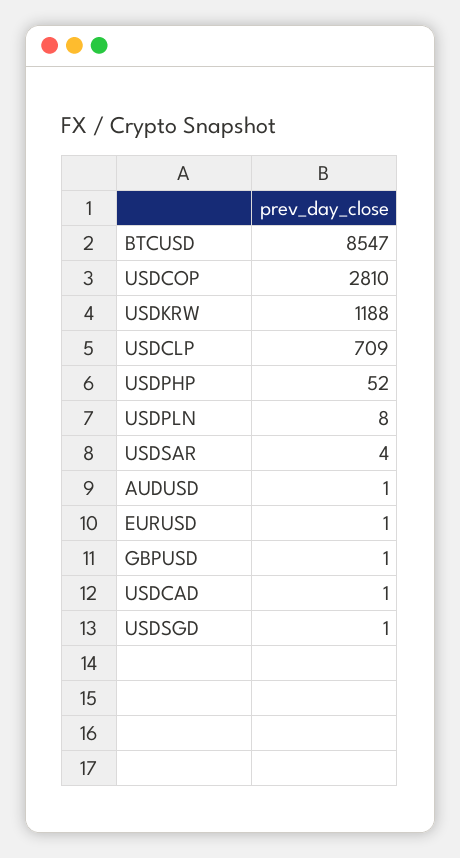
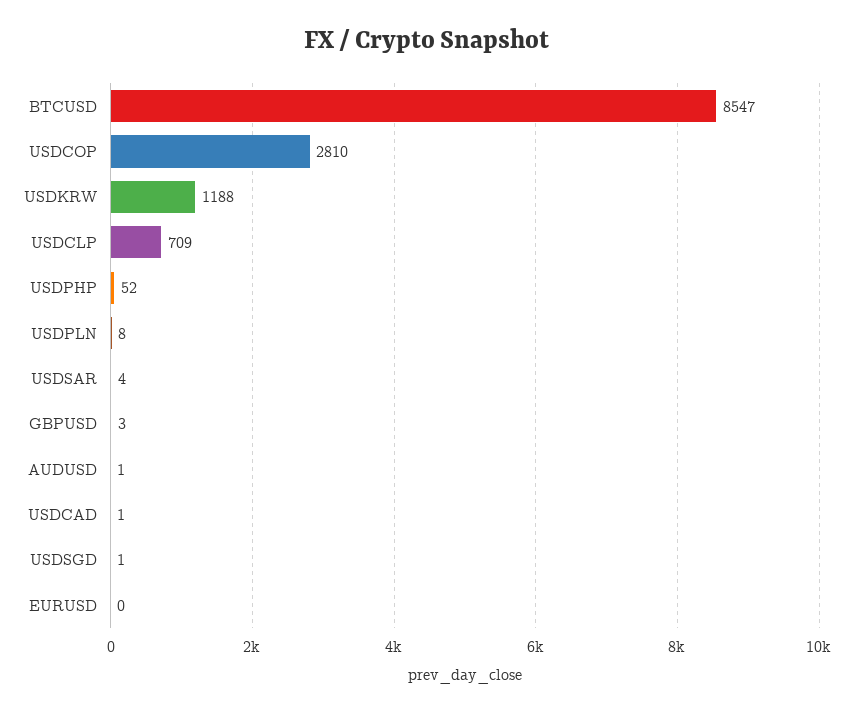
  {
    "BTCUSD": 8547,
    "USDCOP": 2810,
    "USDKRW": 1188,
    "USDCLP": 709,
    "USDPHP": 52,
    "USDPLN": 8,
    "USDSAR": 4,
    "AUDUSD": 1,
-   "EURUSD": 1,
+   "EURUSD": 0,
-   "GBPUSD": 1,
+   "GBPUSD": 3,
    "USDCAD": 1,
    "USDSGD": 1
  }

